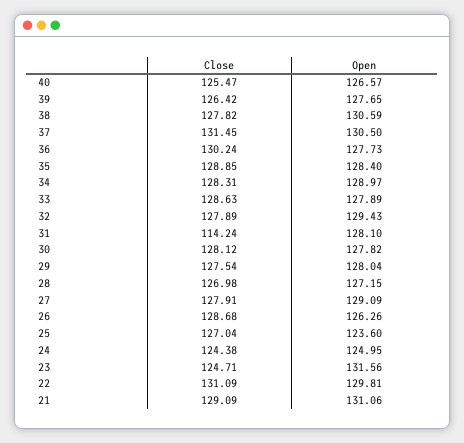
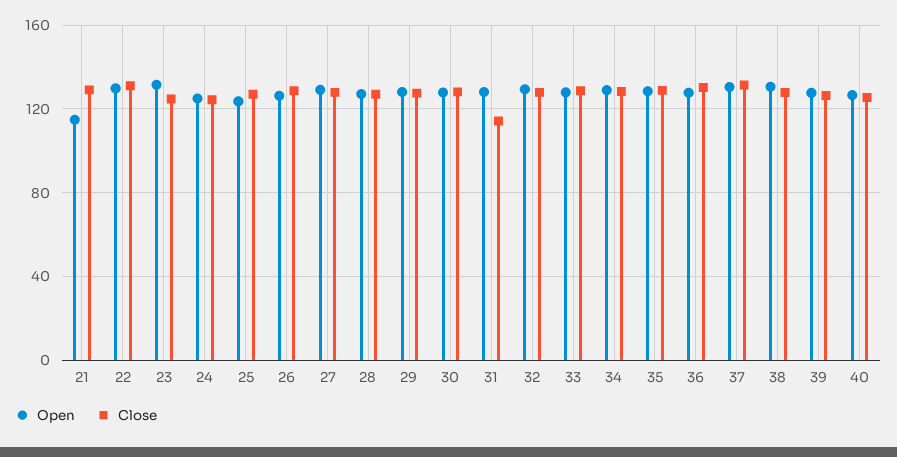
  {
    "Close": {
      "40": 125.47,
      "39": 126.42,
      "38": 127.82,
      "37": 131.45,
      "36": 130.24,
      "35": 128.85,
      "34": 128.31,
      "33": 128.63,
      "32": 127.89,
      "31": 114.24,
      "30": 128.12,
      "29": 127.54,
      "28": 126.98,
      "27": 127.91,
      "26": 128.68,
      "25": 127.04,
      "24": 124.38,
      "23": 124.71,
      "22": 131.09,
      "21": 129.09
    },
    "Open": {
      "40": 126.57,
      "39": 127.65,
      "38": 130.59,
      "37": 130.5,
      "36": 127.73,
      "35": 128.4,
      "34": 128.97,
      "33": 127.89,
      "32": 129.43,
      "31": 128.1,
      "30": 127.82,
      "29": 128.04,
      "28": 127.15,
      "27": 129.09,
      "26": 126.26,
      "25": 123.6,
      "24": 124.95,
      "23": 131.56,
      "22": 129.81,
-     "21": 131.06
+     "21": 115
    }
  }

